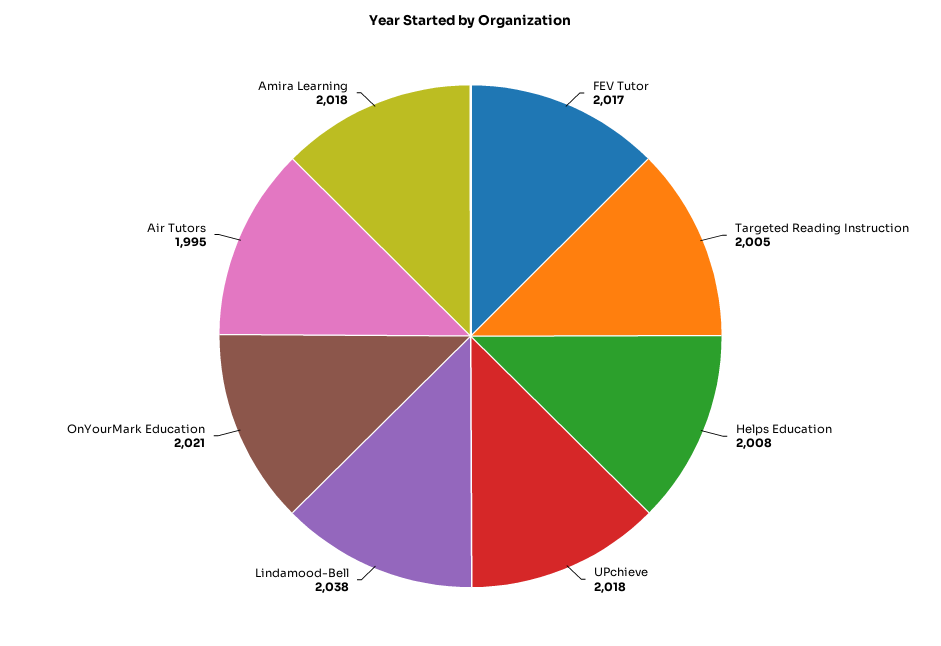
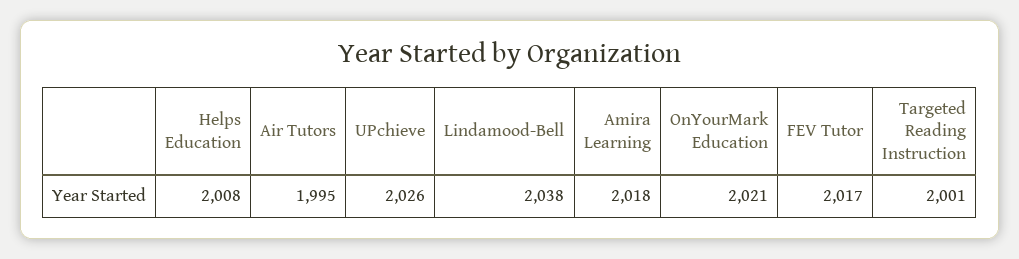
  {
    "FEV Tutor": 2017,
-   "Targeted Reading Instruction": 2005,
+   "Targeted Reading Instruction": 2001,
    "Helps Education": 2008,
-   "UPchieve": 2018,
+   "UPchieve": 2026,
    "Lindamood-Bell": 2038,
    "OnYourMark Education": 2021,
    "Air Tutors": 1995,
    "Amira Learning": 2018
  }

